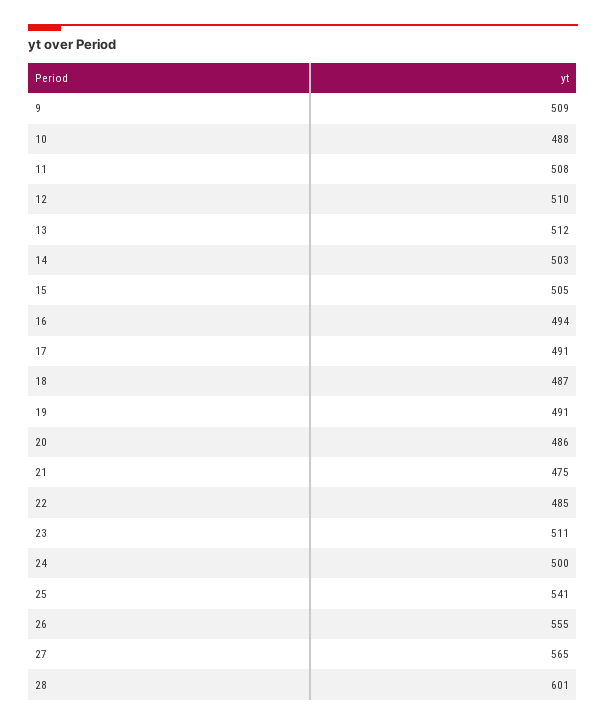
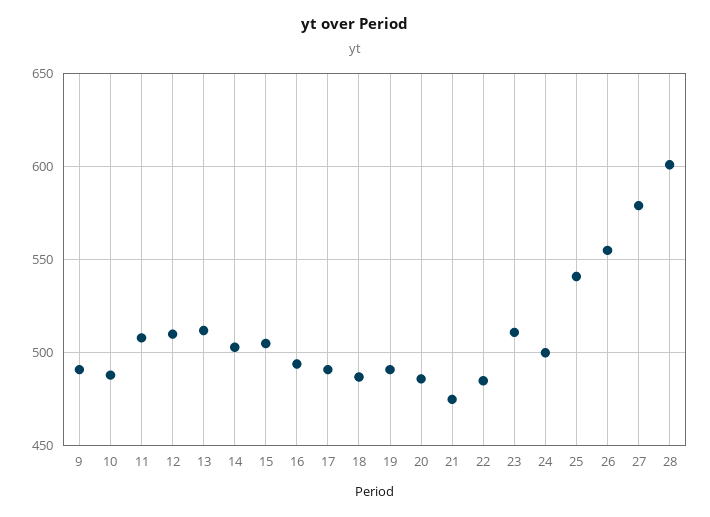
  {
-   "9": 509,
+   "9": 490,
    "10": 488,
    "11": 508,
    "12": 510,
    "13": 512,
    "14": 503,
    "15": 505,
    "16": 494,
    "17": 491,
    "18": 487,
    "19": 491,
    "20": 486,
    "21": 475,
    "22": 485,
    "23": 511,
    "24": 500,
    "25": 541,
    "26": 555,
-   "27": 565,
+   "27": 580,
    "28": 601
  }

